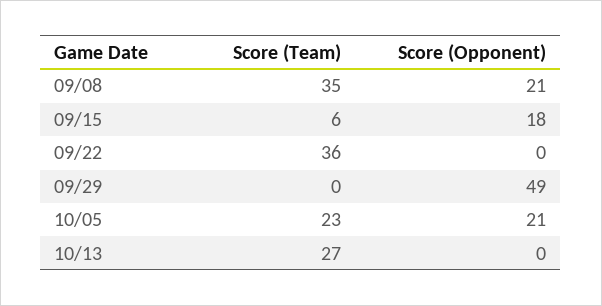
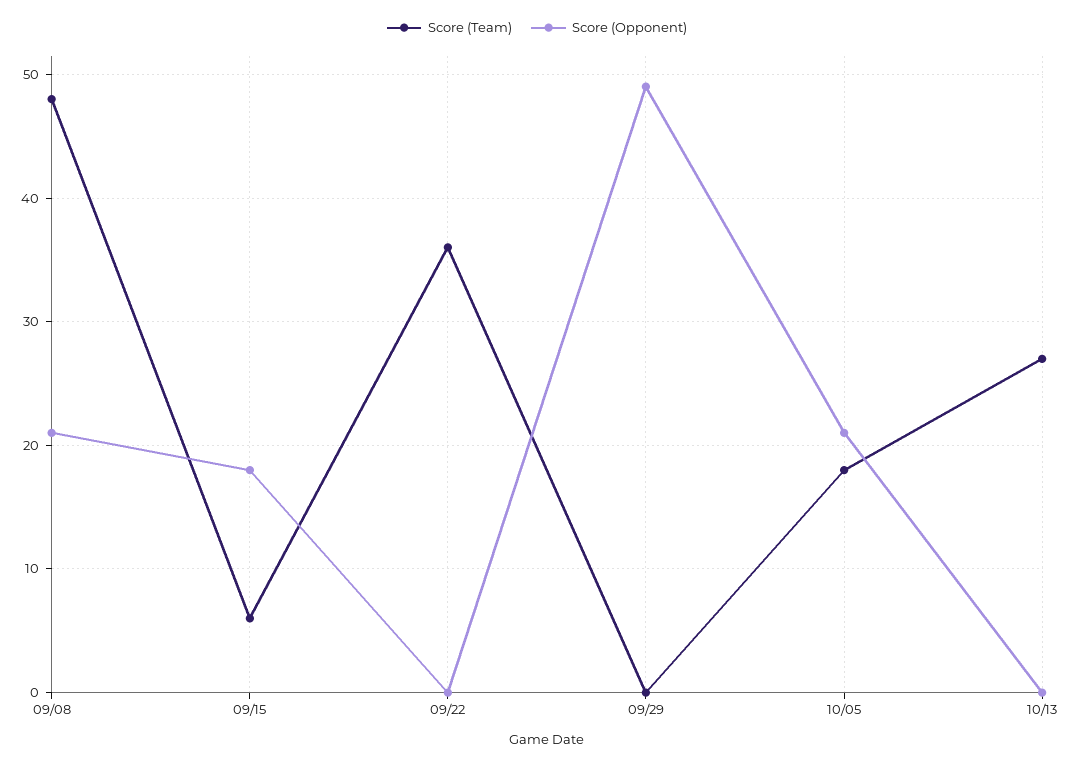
  {
    "Score (Team)": {
-     "09/08": 35,
+     "09/08": 48,
      "09/15": 6,
      "09/22": 36,
      "09/29": 0,
-     "10/05": 23,
+     "10/05": 18,
      "10/13": 27
    },
    "Score (Opponent)": {
      "09/08": 21,
      "09/15": 18,
      "09/22": 0,
      "09/29": 49,
      "10/05": 21,
      "10/13": 0
    }
  }

